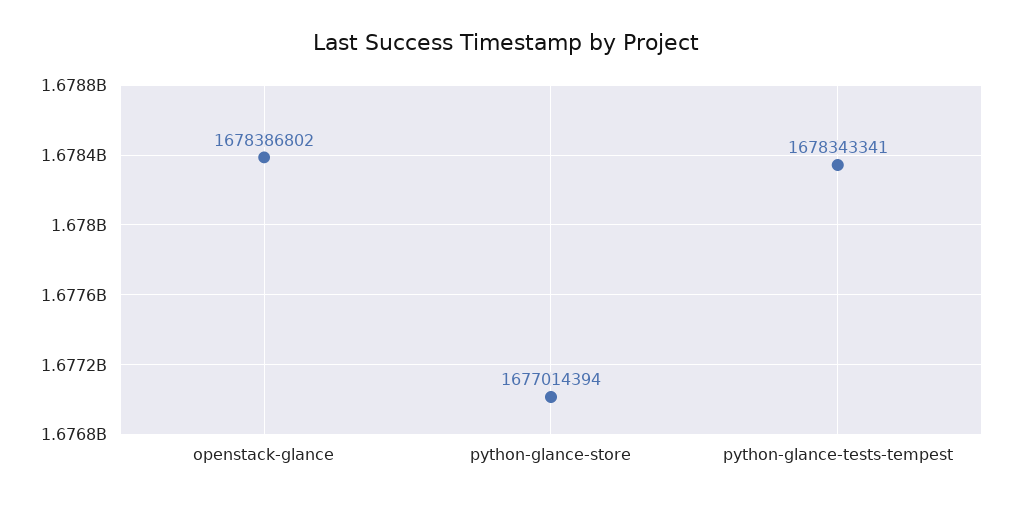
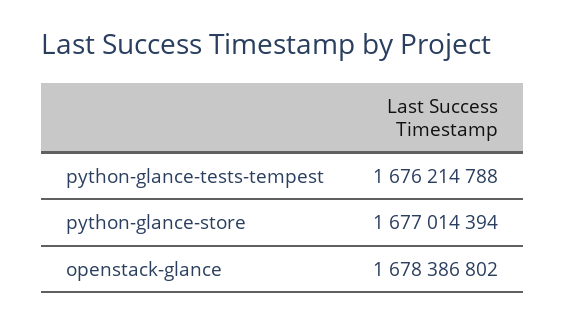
  {
    "openstack-glance": 1678386802,
    "python-glance-store": 1677014394,
-   "python-glance-tests-tempest": 1678343341
+   "python-glance-tests-tempest": 1676214788
  }

